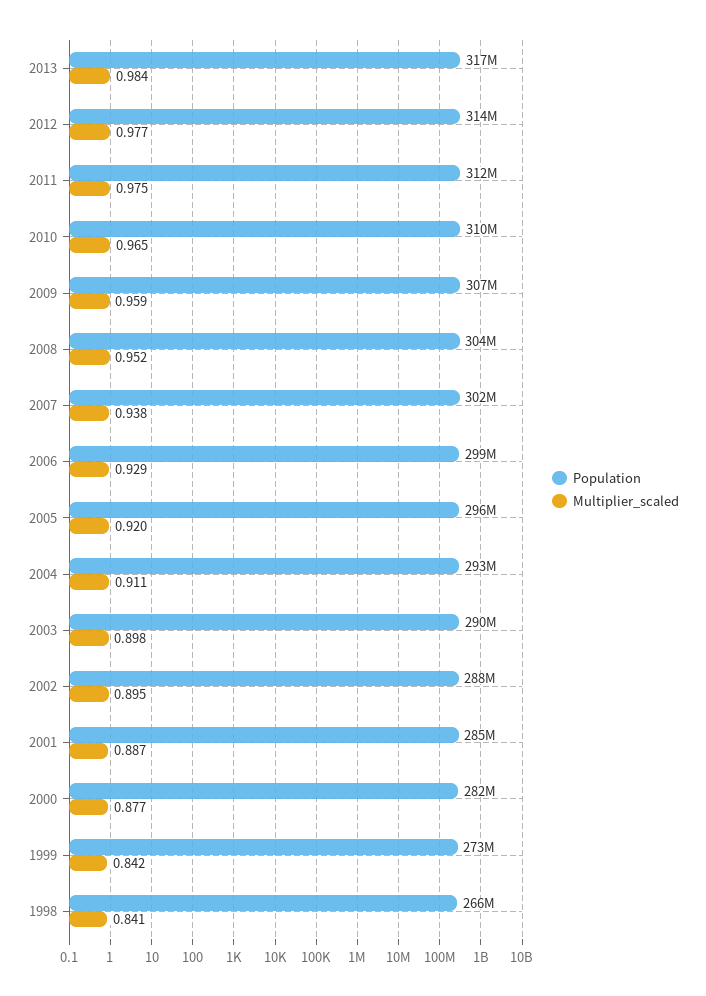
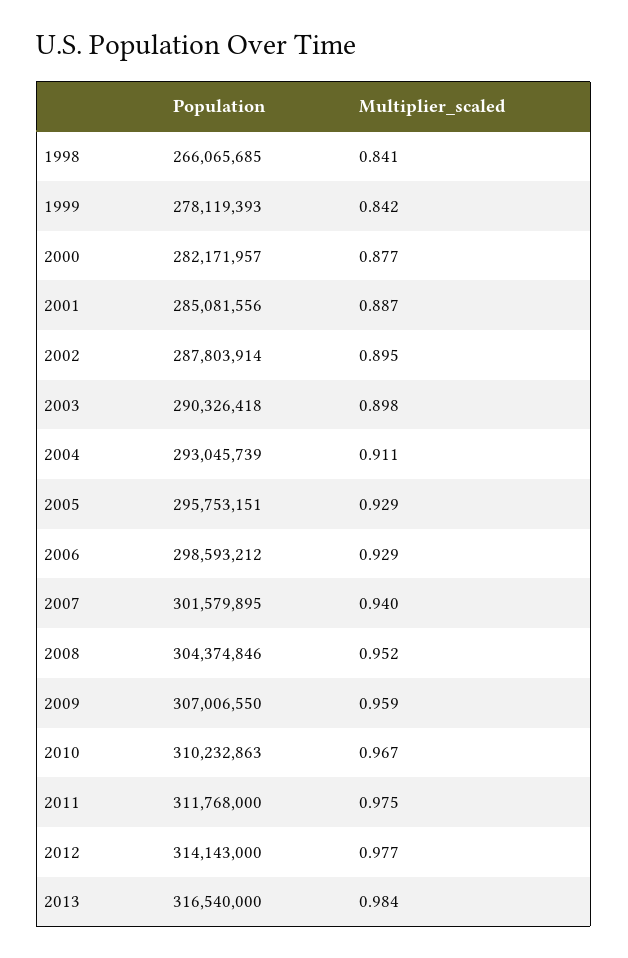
  {
    "Population": {
      "2013": 316540000,
      "2012": 314143000,
      "2011": 311768000,
      "2010": 310232863,
      "2009": 307006550,
      "2008": 304374846,
      "2007": 301579895,
      "2006": 298593212,
      "2005": 295753151,
      "2004": 293045739,
      "2003": 290326418,
      "2002": 287803914,
      "2001": 285081556,
      "2000": 282171957,
-     "1999": 273000000,
+     "1999": 278119393,
      "1998": 266065685
    },
    "Multiplier_scaled": {
      "2013": 0.984,
      "2012": 0.977,
      "2011": 0.975,
-     "2010": 0.965,
+     "2010": 0.967,
      "2009": 0.959,
      "2008": 0.952,
-     "2007": 0.938,
+     "2007": 0.94,
      "2006": 0.929,
-     "2005": 0.92,
+     "2005": 0.929,
      "2004": 0.911,
      "2003": 0.898,
      "2002": 0.895,
      "2001": 0.887,
      "2000": 0.877,
      "1999": 0.842,
      "1998": 0.841
    }
  }

